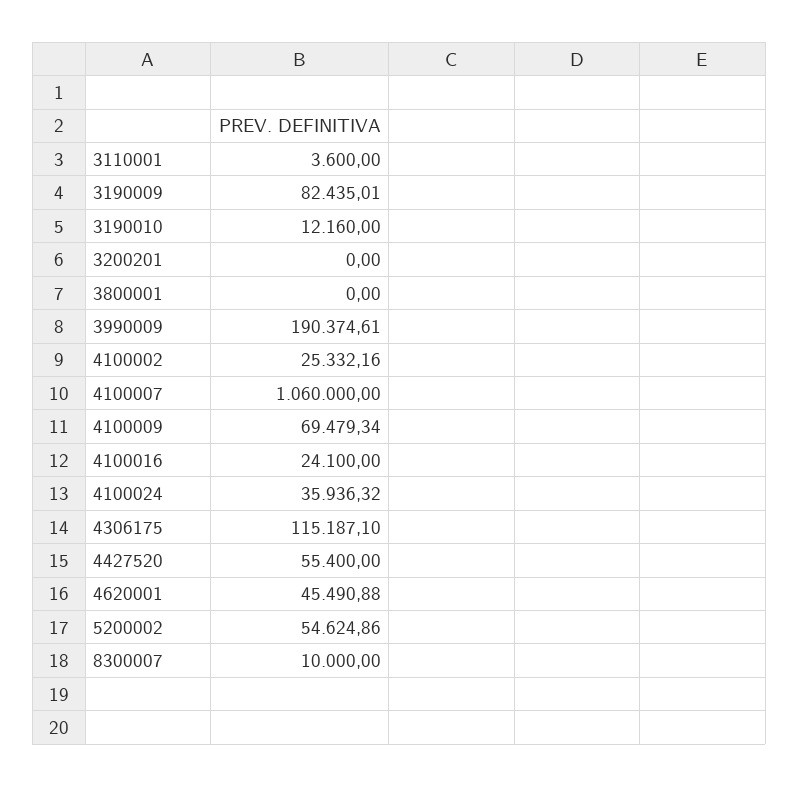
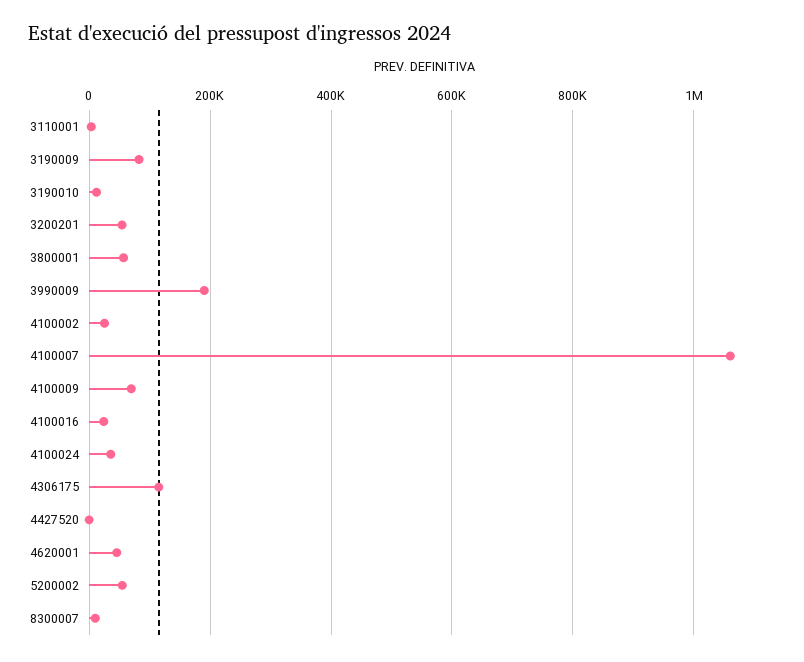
  {
    "3110001": 3600,
    "3190009": 82435.01,
    "3190010": 12160,
-   "3200201": 0,
+   "3200201": 60000,
-   "3800001": 0,
+   "3800001": 60000,
    "3990009": 190374.61,
    "4100002": 25332.16,
    "4100007": 1060000,
    "4100009": 69479.34,
    "4100016": 24100,
    "4100024": 35936.32,
    "4306175": 115187.1,
-   "4427520": 55400,
+   "4427520": 0,
    "4620001": 45490.88,
    "5200002": 54624.86,
    "8300007": 10000
  }

